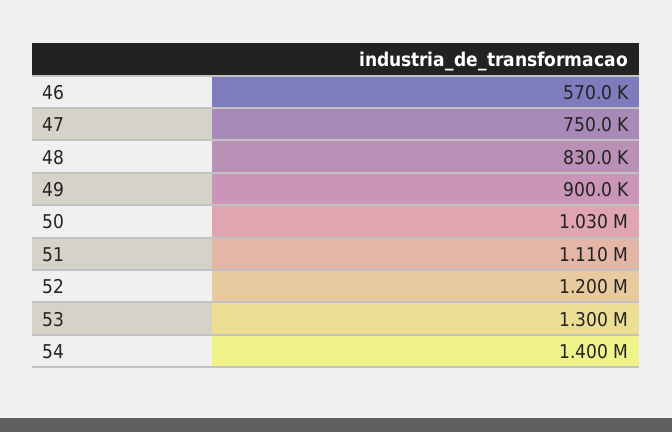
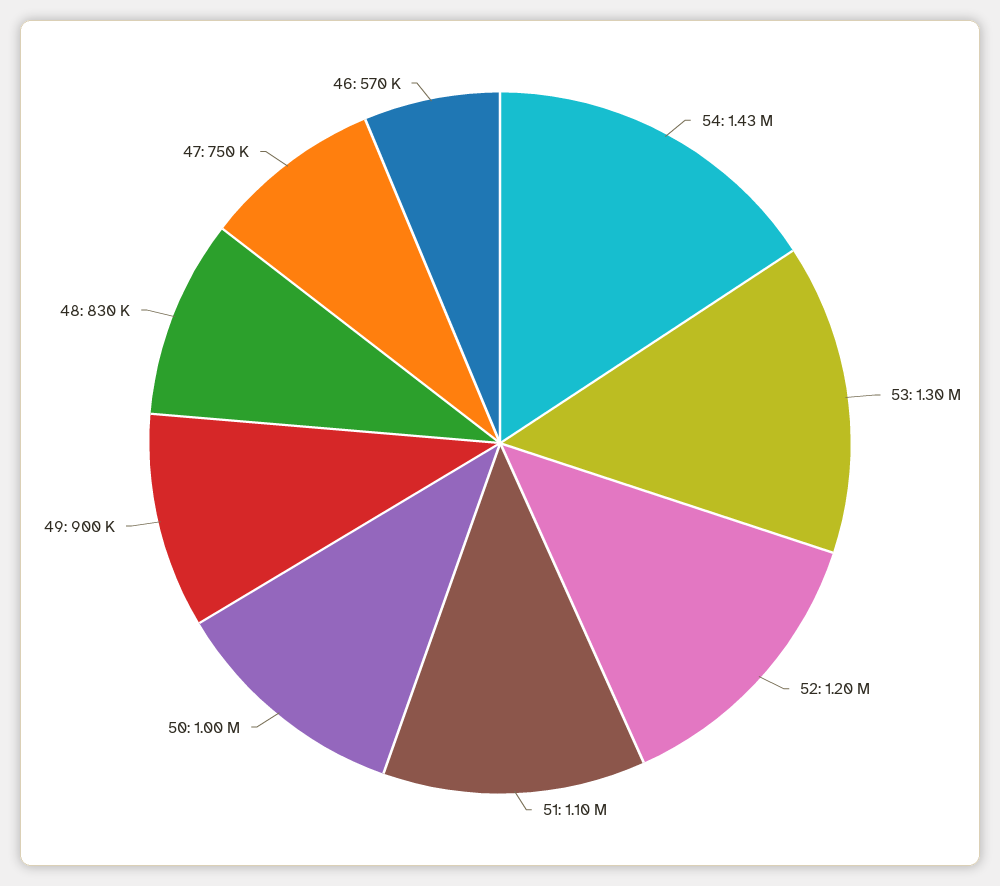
  {
    "46": 570000,
    "47": 750000,
    "48": 830000,
    "49": 900000,
-   "50": 1030000,
+   "50": 1000000,
-   "51": 1110000,
+   "51": 1100000,
    "52": 1200000,
    "53": 1300000,
-   "54": 1400000
+   "54": 1430000
  }

